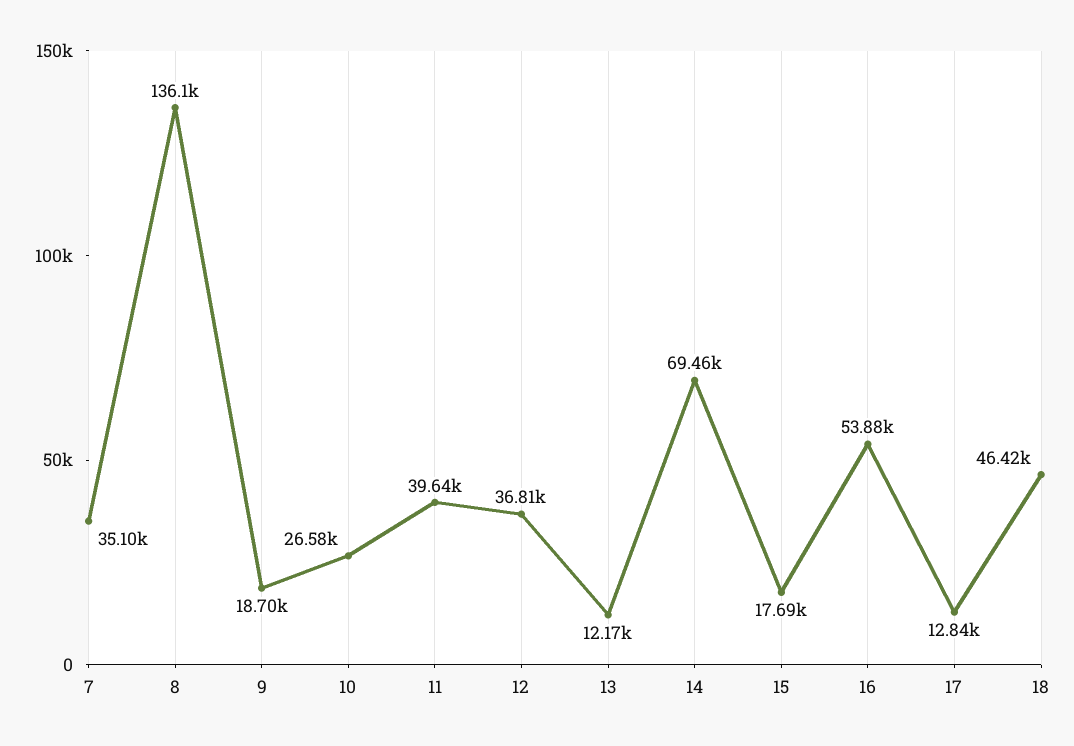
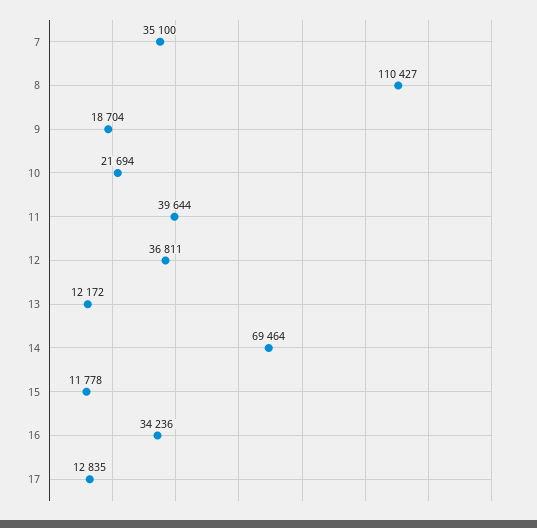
  {
    "7": 35100,
-   "8": 136100,
+   "8": 110427,
    "9": 18704,
-   "10": 26580,
+   "10": 21694,
    "11": 39644,
    "12": 36811,
    "13": 12172,
    "14": 69464,
-   "15": 17690,
+   "15": 11778,
-   "16": 53880,
+   "16": 34236,
-   "17": 12835,
+   "17": 12835
-   "18": 46420
  }

